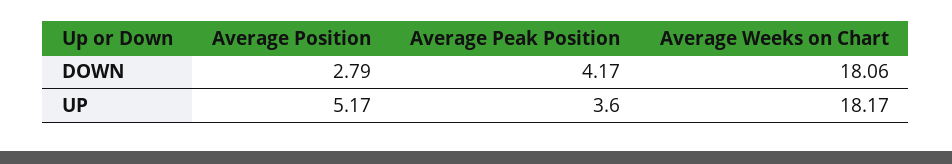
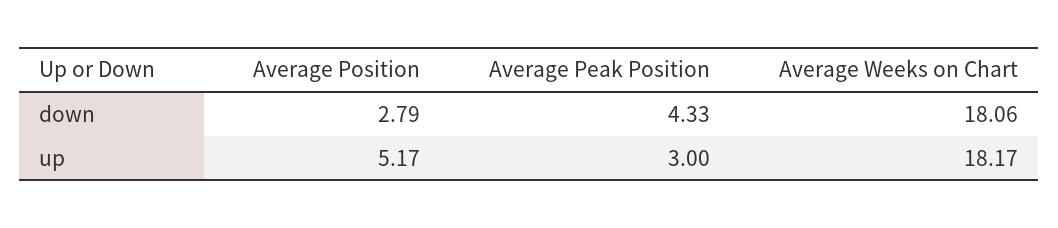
  {
    "Average Position": {
      "DOWN": 2.79,
      "UP": 5.17
    },
    "Average Peak Position": {
-     "DOWN": 4.17,
+     "DOWN": 4.33,
-     "UP": 3.6
+     "UP": 3
    },
    "Average Weeks on Chart": {
      "DOWN": 18.06,
      "UP": 18.17
    }
  }

